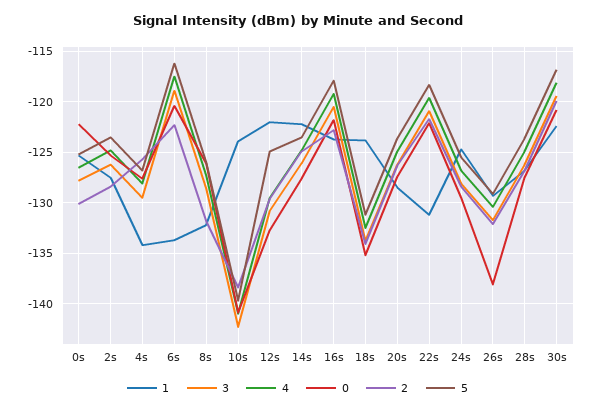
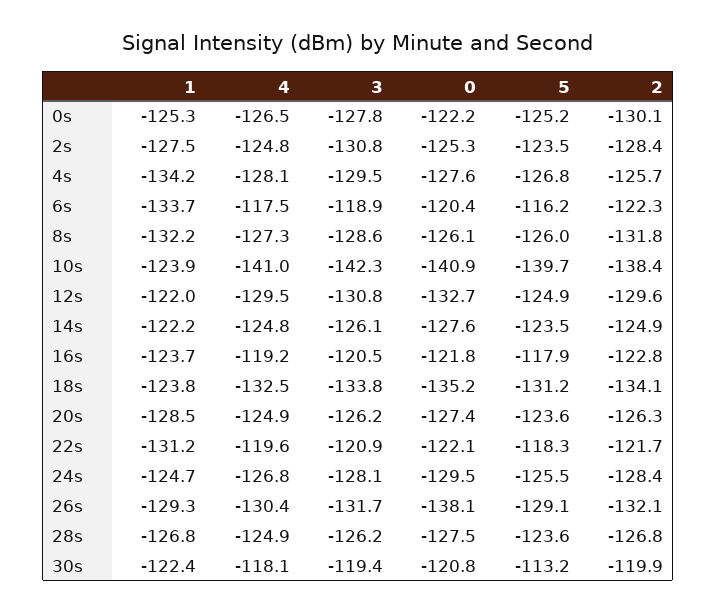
  {
    "1": {
      "0s": -125.3,
      "2s": -127.5,
      "4s": -134.2,
      "6s": -133.7,
      "8s": -132.2,
      "10s": -123.9,
      "12s": -122,
      "14s": -122.2,
      "16s": -123.7,
      "18s": -123.8,
      "20s": -128.5,
      "22s": -131.2,
      "24s": -124.7,
      "26s": -129.3,
      "28s": -126.8,
      "30s": -122.4
    },
    "3": {
      "0s": -127.8,
-     "2s": -126,
+     "2s": -130.8,
      "4s": -129.5,
      "6s": -118.9,
      "8s": -128.6,
      "10s": -142.3,
      "12s": -130.8,
      "14s": -126.1,
      "16s": -120.5,
      "18s": -133.8,
      "20s": -126.2,
      "22s": -120.9,
      "24s": -128.1,
      "26s": -131.7,
      "28s": -126.2,
      "30s": -119.4
    },
    "4": {
      "0s": -126.5,
      "2s": -124.8,
      "4s": -128.1,
      "6s": -117.5,
      "8s": -127.3,
      "10s": -141,
      "12s": -129.5,
      "14s": -124.8,
      "16s": -119.2,
      "18s": -132.5,
      "20s": -124.9,
      "22s": -119.6,
      "24s": -126.8,
      "26s": -130.4,
      "28s": -124.9,
      "30s": -118.1
    },
    "0": {
      "0s": -122.2,
      "2s": -125.3,
      "4s": -127.6,
      "6s": -120.4,
      "8s": -126.1,
      "10s": -140.9,
      "12s": -132.7,
      "14s": -127.6,
      "16s": -121.8,
      "18s": -135.2,
      "20s": -127.4,
      "22s": -122.1,
      "24s": -129.5,
      "26s": -138.1,
      "28s": -127.5,
      "30s": -120.8
    },
    "2": {
      "0s": -130.1,
      "2s": -128.4,
      "4s": -125.7,
      "6s": -122.3,
      "8s": -131.8,
      "10s": -138.4,
      "12s": -129.6,
      "14s": -124.9,
      "16s": -122.8,
      "18s": -134.1,
      "20s": -126.3,
      "22s": -121.7,
      "24s": -128.4,
      "26s": -132.1,
      "28s": -126.8,
      "30s": -119.9
    },
    "5": {
      "0s": -125.2,
      "2s": -123.5,
      "4s": -126.8,
      "6s": -116.2,
      "8s": -126,
      "10s": -139.7,
      "12s": -124.9,
      "14s": -123.5,
      "16s": -117.9,
      "18s": -131.2,
      "20s": -123.6,
      "22s": -118.3,
      "24s": -125.5,
      "26s": -129.1,
      "28s": -123.6,
-     "30s": -117
+     "30s": -113.2
    }
  }

